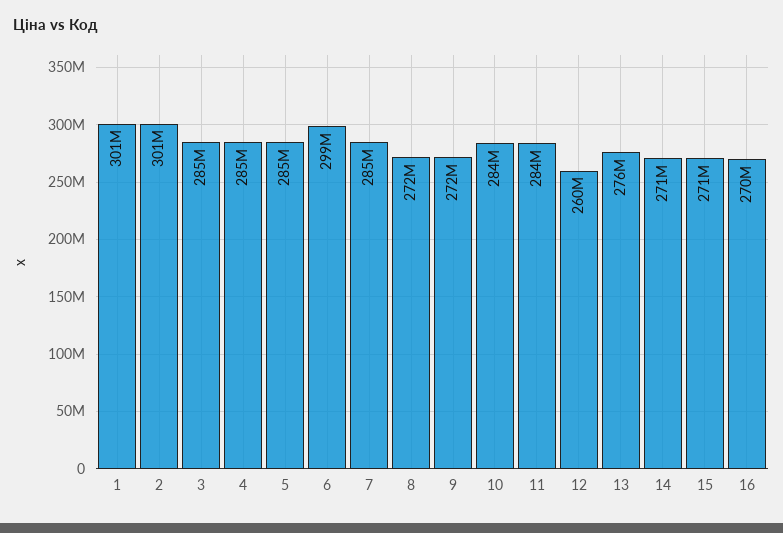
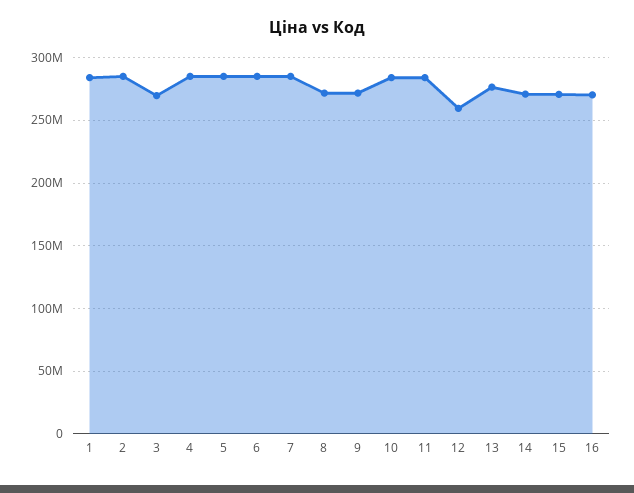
  {
-   "1": 301000000,
+   "1": 285000000,
-   "2": 301000000,
+   "2": 285000000,
-   "3": 285000000,
+   "3": 270000000,
    "4": 285000000,
    "5": 285000000,
-   "6": 299000000,
+   "6": 285000000,
    "7": 285000000,
    "8": 272000000,
    "9": 272000000,
    "10": 284000000,
    "11": 284000000,
    "12": 260000000,
    "13": 276000000,
    "14": 271000000,
    "15": 271000000,
    "16": 270000000
  }

